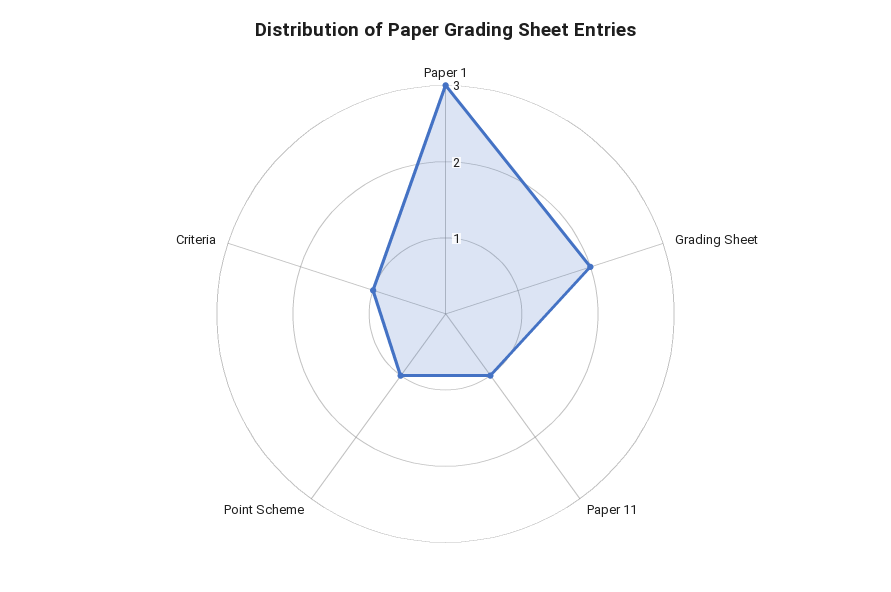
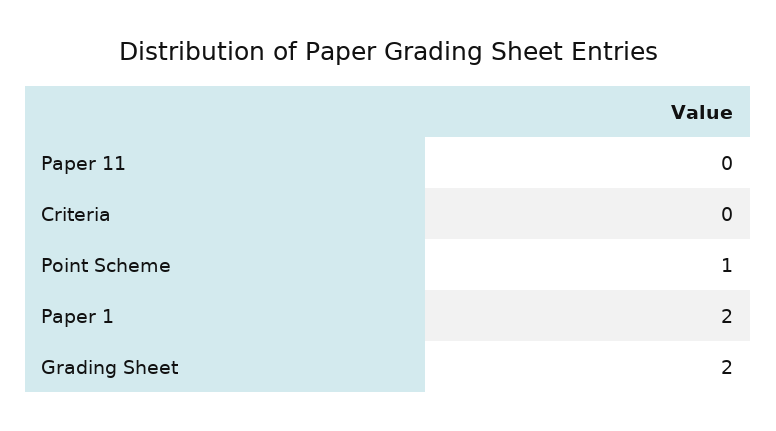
  {
-   "Paper 1": 3,
+   "Paper 1": 2,
    "Grading Sheet": 2,
-   "Paper 11": 1,
+   "Paper 11": 0,
    "Point Scheme": 1,
-   "Criteria": 1
+   "Criteria": 0
  }

